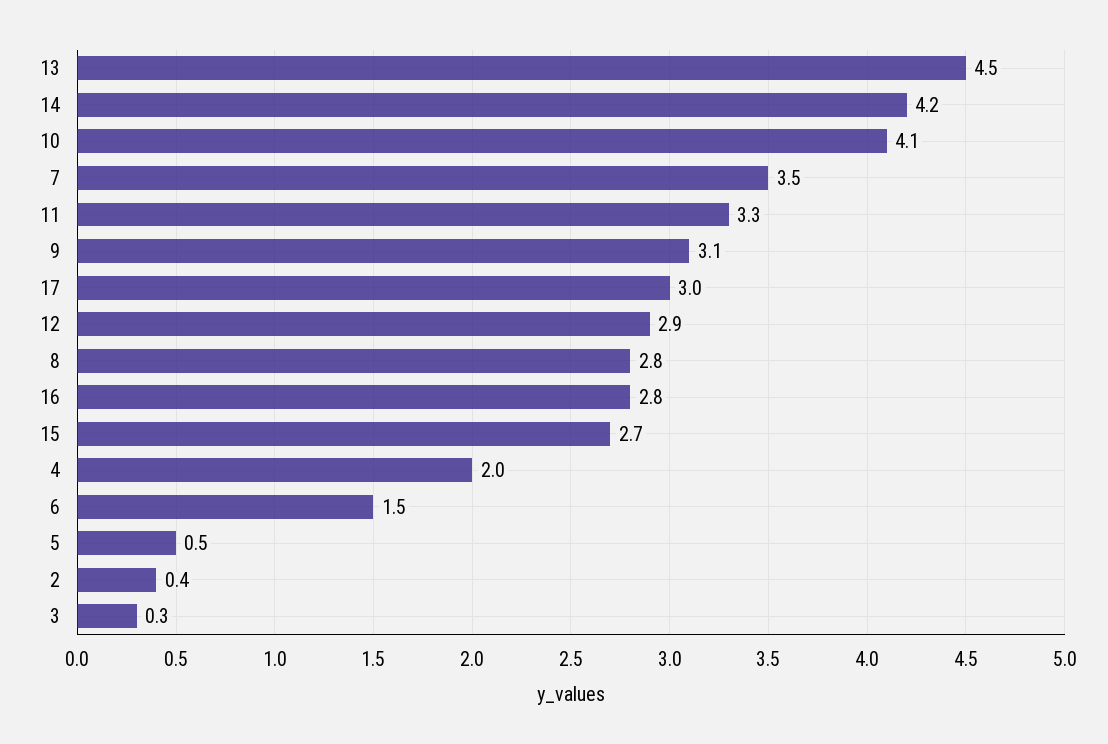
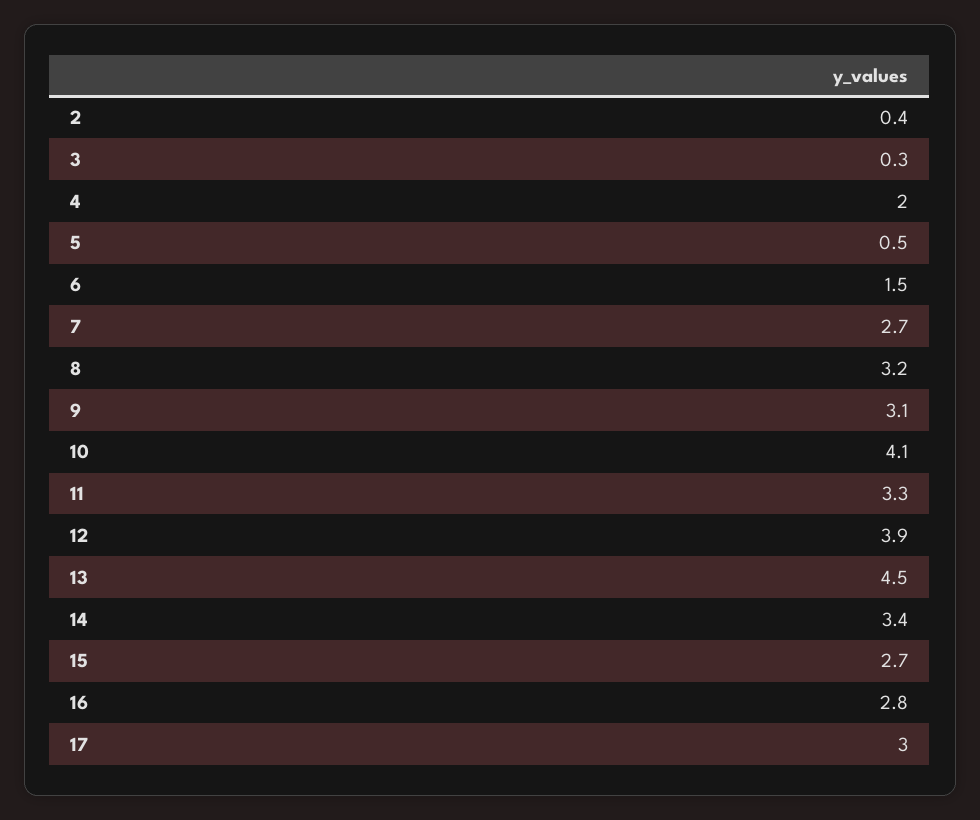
  {
    "13": 4.5,
-   "14": 4.2,
+   "14": 3.4,
    "10": 4.1,
-   "7": 3.5,
+   "7": 2.7,
    "11": 3.3,
    "9": 3.1,
    "17": 3,
-   "12": 2.9,
+   "12": 3.9,
-   "8": 2.8,
+   "8": 3.2,
    "16": 2.8,
    "15": 2.7,
    "4": 2,
    "6": 1.5,
    "5": 0.5,
    "2": 0.4,
    "3": 0.3
  }

